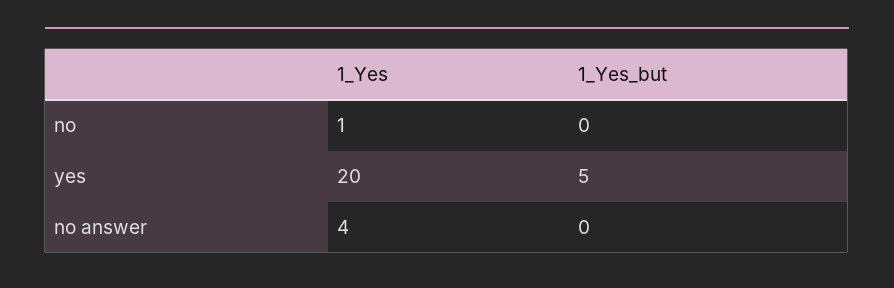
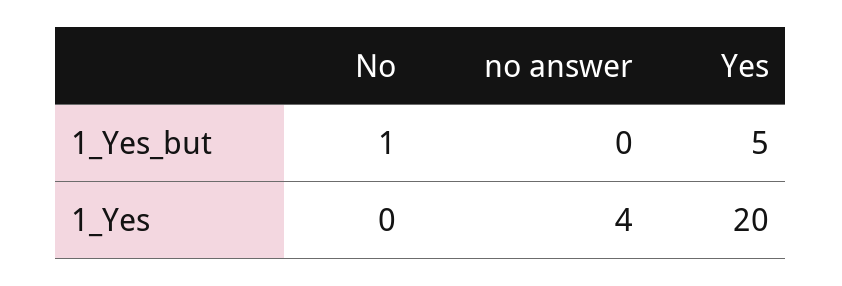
  {
    "1_Yes": {
-     "no": 1,
+     "no": 0,
      "yes": 20,
      "no answer": 4
    },
    "1_Yes_but": {
-     "no": 0,
+     "no": 1,
      "yes": 5,
      "no answer": 0
    }
  }

